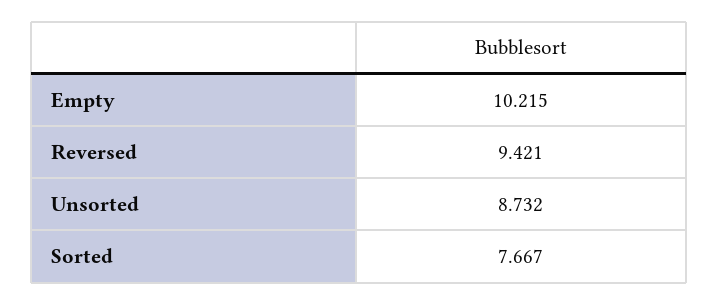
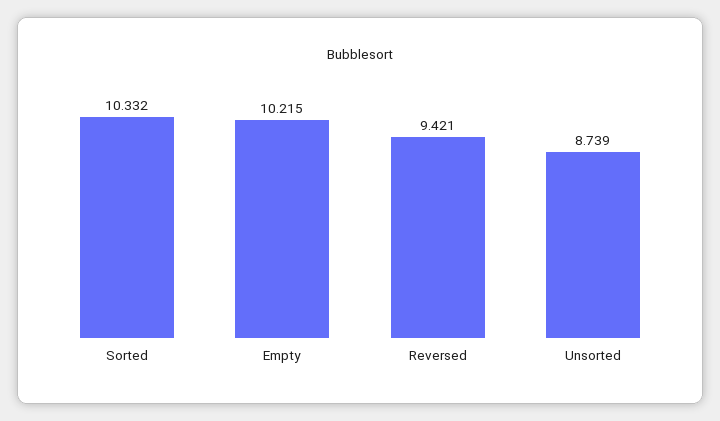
  {
    "Empty": 10.215,
    "Reversed": 9.421,
-   "Unsorted": 8.732,
+   "Unsorted": 8.739,
-   "Sorted": 7.667
+   "Sorted": 10.332
  }

